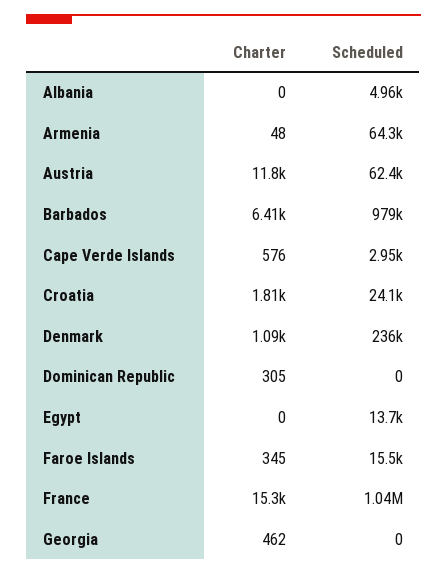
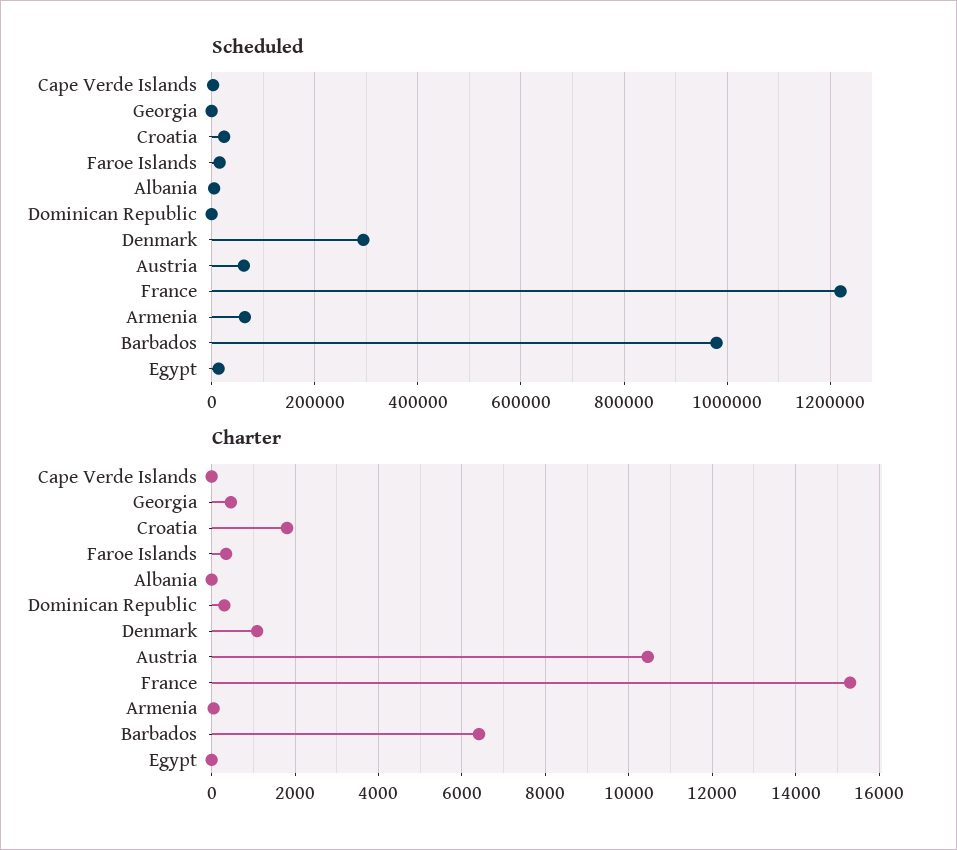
  {
    "Charter": {
      "Albania": 0,
      "Armenia": 48,
-     "Austria": 11800,
+     "Austria": 10400,
      "Barbados": 6410,
-     "Cape Verde Islands": 576,
+     "Cape Verde Islands": 0,
      "Croatia": 1810,
      "Denmark": 1090,
      "Dominican Republic": 305,
      "Egypt": 0,
      "Faroe Islands": 345,
      "France": 15300,
      "Georgia": 462
    },
    "Scheduled": {
      "Albania": 4960,
      "Armenia": 64300,
      "Austria": 62400,
      "Barbados": 979000,
      "Cape Verde Islands": 2950,
      "Croatia": 24100,
-     "Denmark": 236000,
+     "Denmark": 300000,
      "Dominican Republic": 0,
      "Egypt": 13700,
      "Faroe Islands": 15500,
-     "France": 1040000,
+     "France": 1220000,
      "Georgia": 0
    }
  }

